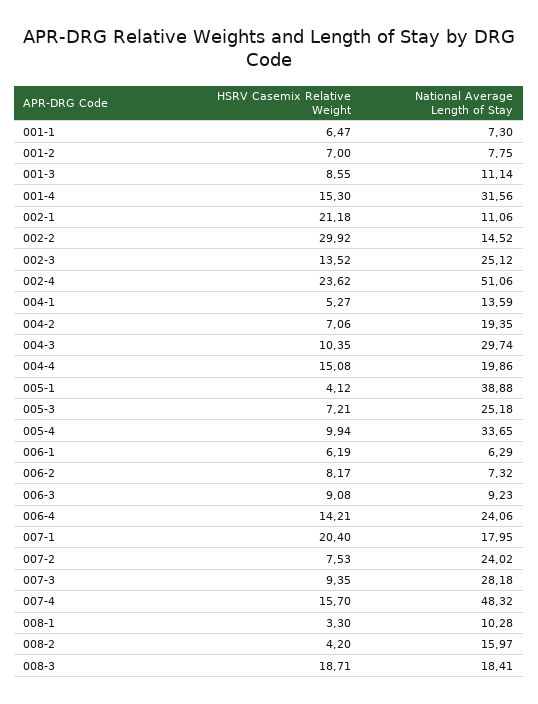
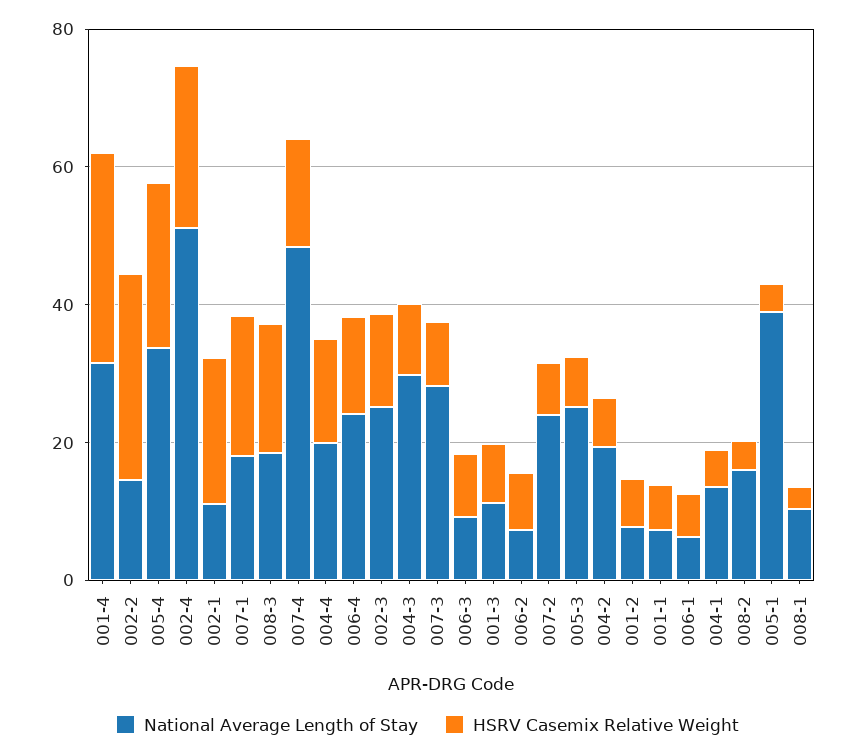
  {
    "HSRV Casemix Relative Weight": {
      "001-1": 6.47,
      "001-2": 7,
      "001-3": 8.55,
-     "001-4": 15.3,
+     "001-4": 30,
      "002-1": 21.18,
      "002-2": 29.92,
      "002-3": 13.52,
      "002-4": 23.62,
      "004-1": 5.27,
      "004-2": 7.06,
      "004-3": 10.35,
      "004-4": 15.08,
      "005-1": 4.12,
      "005-3": 7.21,
-     "005-4": 9.94,
+     "005-4": 25,
      "006-1": 6.19,
      "006-2": 8.17,
      "006-3": 9.08,
      "006-4": 14.21,
      "007-1": 20.4,
      "007-2": 7.53,
      "007-3": 9.35,
      "007-4": 15.7,
      "008-1": 3.3,
      "008-2": 4.2,
      "008-3": 18.71
    },
    "National Average Length of Stay": {
      "001-1": 7.3,
      "001-2": 7.75,
      "001-3": 11.14,
      "001-4": 31.56,
      "002-1": 11.06,
      "002-2": 14.52,
      "002-3": 25.12,
      "002-4": 51.06,
      "004-1": 13.59,
      "004-2": 19.35,
      "004-3": 29.74,
      "004-4": 19.86,
      "005-1": 38.88,
      "005-3": 25.18,
      "005-4": 33.65,
      "006-1": 6.29,
      "006-2": 7.32,
      "006-3": 9.23,
      "006-4": 24.06,
      "007-1": 17.95,
      "007-2": 24.02,
      "007-3": 28.18,
      "007-4": 48.32,
      "008-1": 10.28,
      "008-2": 15.97,
      "008-3": 18.41
    }
  }

